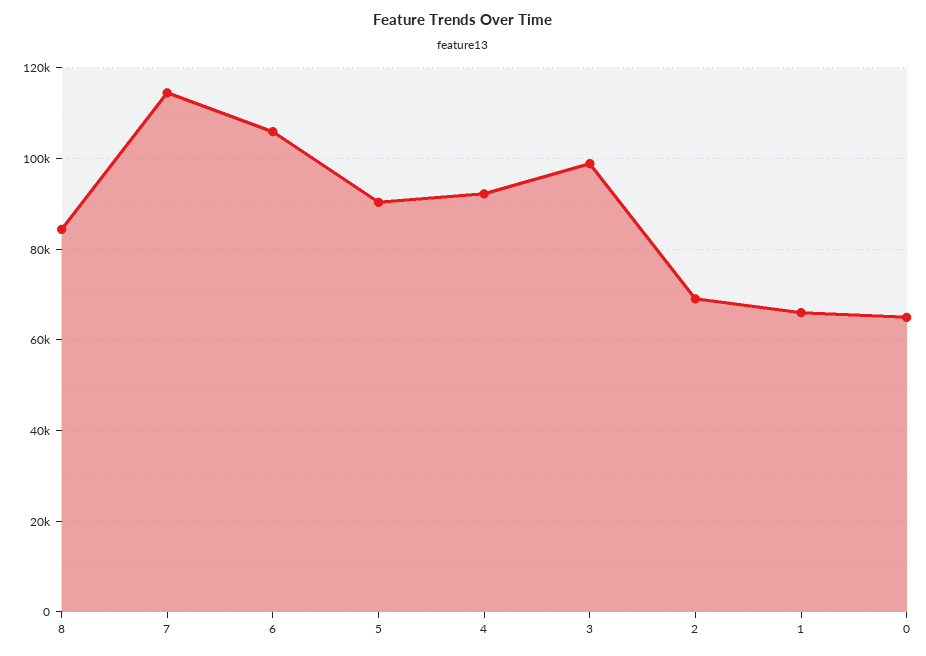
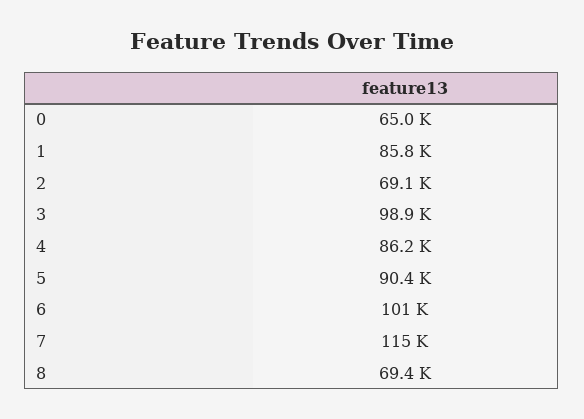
  {
-   "8": 84000,
+   "8": 69400,
    "7": 115000,
-   "6": 106000,
+   "6": 101000,
    "5": 90400,
-   "4": 92000,
+   "4": 86200,
    "3": 98900,
    "2": 69100,
-   "1": 66000,
+   "1": 85800,
    "0": 65000
  }

